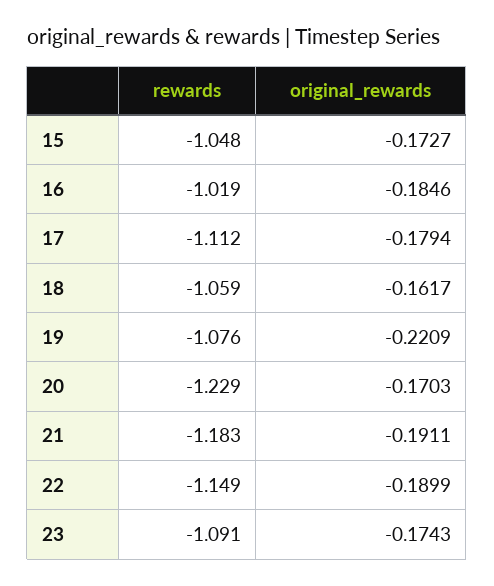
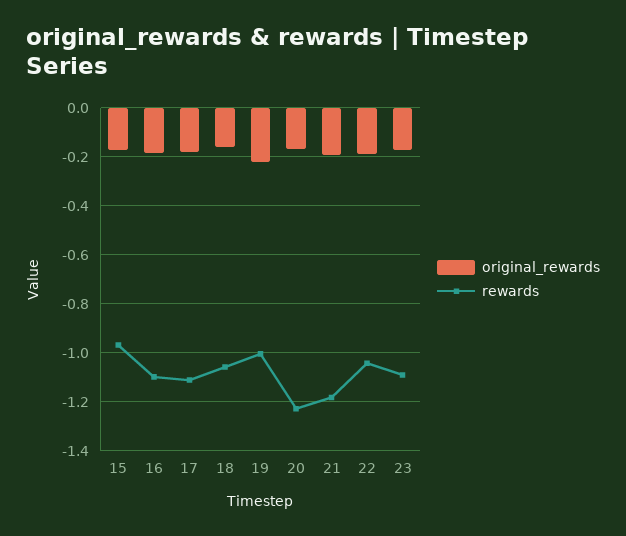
  {
    "rewards": {
-     "15": -1.048,
+     "15": -0.975,
-     "16": -1.019,
+     "16": -1.1,
      "17": -1.112,
      "18": -1.059,
-     "19": -1.076,
+     "19": -1,
      "20": -1.229,
      "21": -1.183,
-     "22": -1.149,
+     "22": -1.05,
      "23": -1.091
    },
    "original_rewards": {
      "15": -0.1727,
      "16": -0.1846,
      "17": -0.1794,
      "18": -0.1617,
      "19": -0.2209,
      "20": -0.1703,
      "21": -0.1911,
      "22": -0.1899,
      "23": -0.1743
    }
  }

